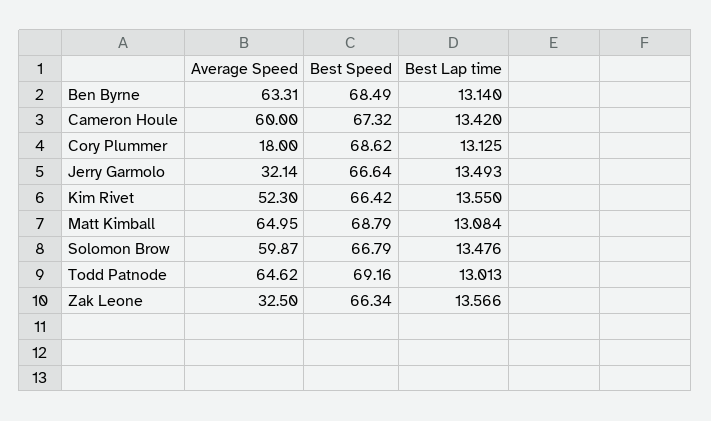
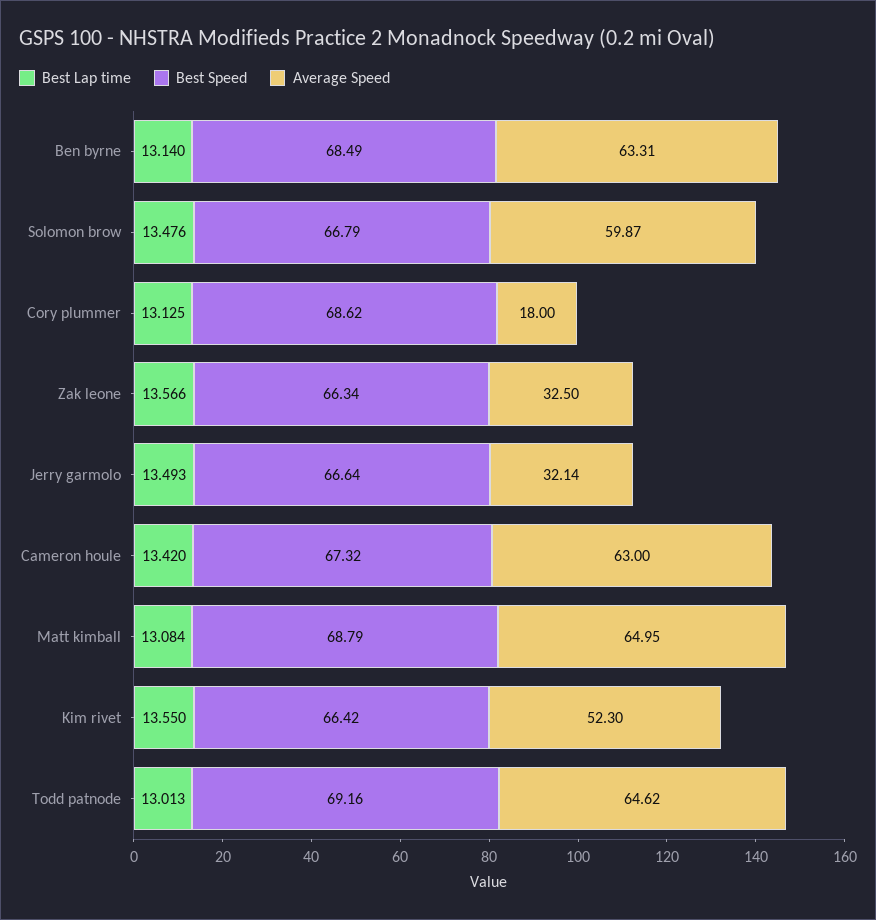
  {
    "Average Speed": {
      "Ben Byrne": 63.31,
-     "Cameron Houle": 60,
+     "Cameron Houle": 63,
      "Cory Plummer": 18,
      "Jerry Garmolo": 32.14,
      "Kim Rivet": 52.3,
      "Matt Kimball": 64.95,
      "Solomon Brow": 59.87,
      "Todd Patnode": 64.62,
      "Zak Leone": 32.5
    },
    "Best Speed": {
      "Ben Byrne": 68.49,
      "Cameron Houle": 67.32,
      "Cory Plummer": 68.62,
      "Jerry Garmolo": 66.64,
      "Kim Rivet": 66.42,
      "Matt Kimball": 68.79,
      "Solomon Brow": 66.79,
      "Todd Patnode": 69.16,
      "Zak Leone": 66.34
    },
    "Best Lap time": {
      "Ben Byrne": 13.14,
      "Cameron Houle": 13.42,
      "Cory Plummer": 13.125,
      "Jerry Garmolo": 13.493,
      "Kim Rivet": 13.55,
      "Matt Kimball": 13.084,
      "Solomon Brow": 13.476,
      "Todd Patnode": 13.013,
      "Zak Leone": 13.566
    }
  }

